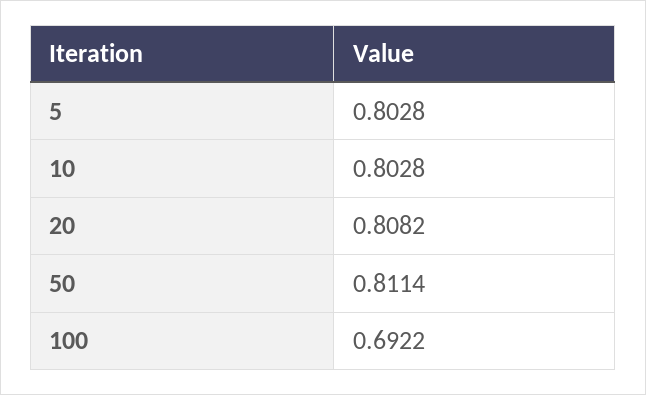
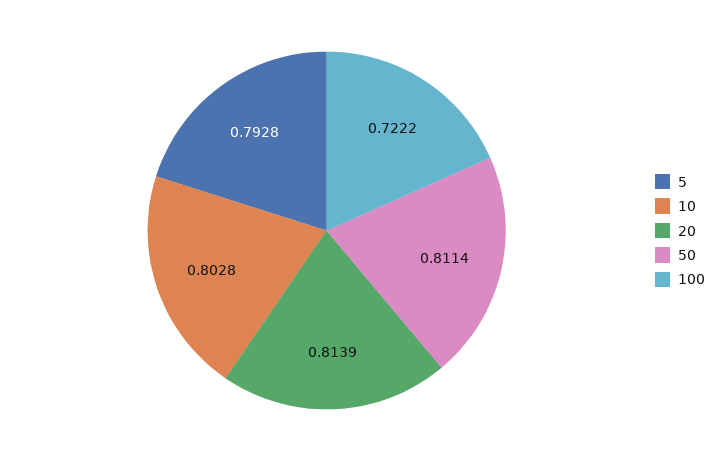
  {
-   "5": 0.8028,
+   "5": 0.7928,
    "10": 0.8028,
-   "20": 0.8082,
+   "20": 0.8139,
    "50": 0.8114,
-   "100": 0.6922
+   "100": 0.7222
  }

